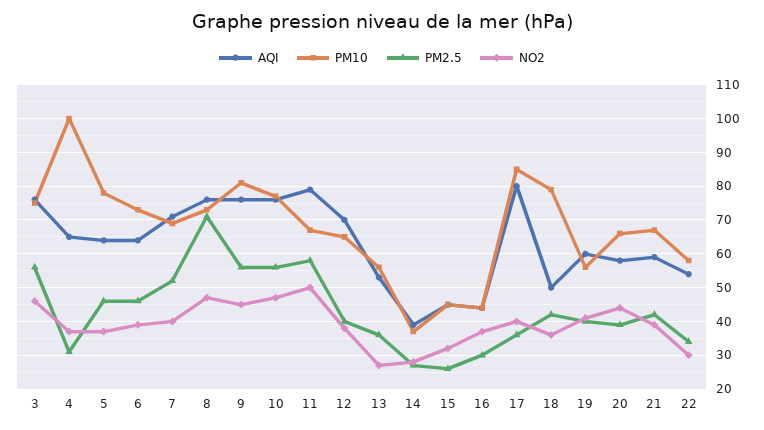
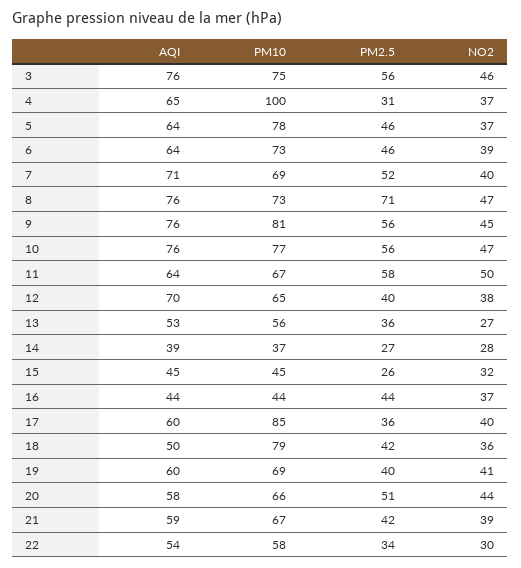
  {
    "AQI": {
      "3": 76,
      "4": 65,
      "5": 64,
      "6": 64,
      "7": 71,
      "8": 76,
      "9": 76,
      "10": 76,
-     "11": 80,
+     "11": 64,
      "12": 70,
      "13": 53,
      "14": 39,
      "15": 45,
      "16": 44,
-     "17": 80,
+     "17": 60,
      "18": 50,
      "19": 60,
      "20": 58,
      "21": 59,
      "22": 54
    },
    "PM10": {
      "3": 75,
      "4": 100,
      "5": 78,
      "6": 73,
      "7": 69,
      "8": 73,
      "9": 81,
      "10": 77,
      "11": 67,
      "12": 65,
      "13": 56,
      "14": 37,
      "15": 45,
      "16": 44,
      "17": 85,
      "18": 79,
-     "19": 55,
+     "19": 69,
      "20": 66,
      "21": 67,
      "22": 58
    },
    "PM2.5": {
      "3": 56,
      "4": 31,
      "5": 46,
      "6": 46,
      "7": 52,
      "8": 71,
      "9": 56,
      "10": 56,
      "11": 58,
      "12": 40,
      "13": 36,
      "14": 27,
      "15": 26,
-     "16": 30,
+     "16": 44,
      "17": 36,
      "18": 42,
      "19": 40,
-     "20": 40,
+     "20": 51,
      "21": 42,
      "22": 34
    },
    "NO2": {
      "3": 46,
      "4": 37,
      "5": 37,
      "6": 39,
      "7": 40,
      "8": 47,
      "9": 45,
      "10": 47,
      "11": 50,
      "12": 38,
      "13": 27,
      "14": 28,
      "15": 32,
      "16": 37,
      "17": 40,
      "18": 36,
      "19": 41,
      "20": 44,
      "21": 39,
      "22": 30
    }
  }

